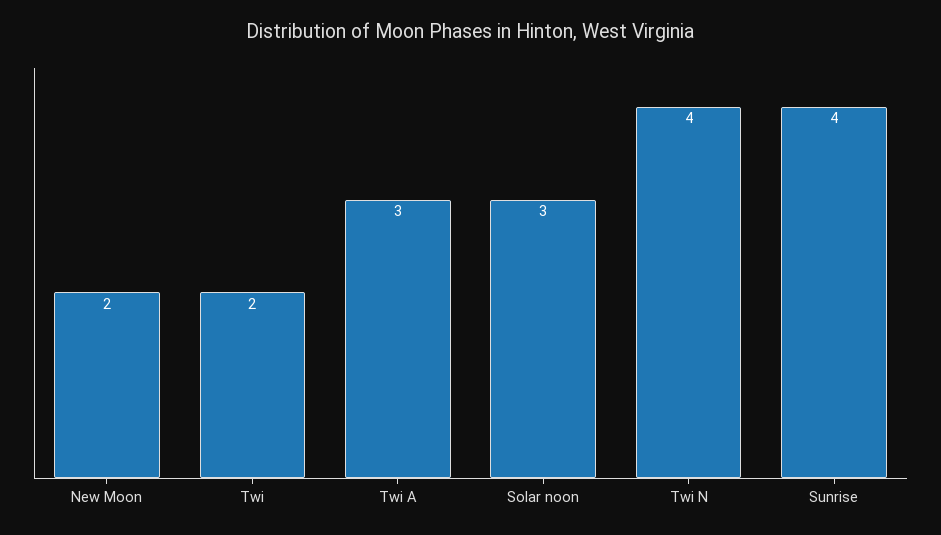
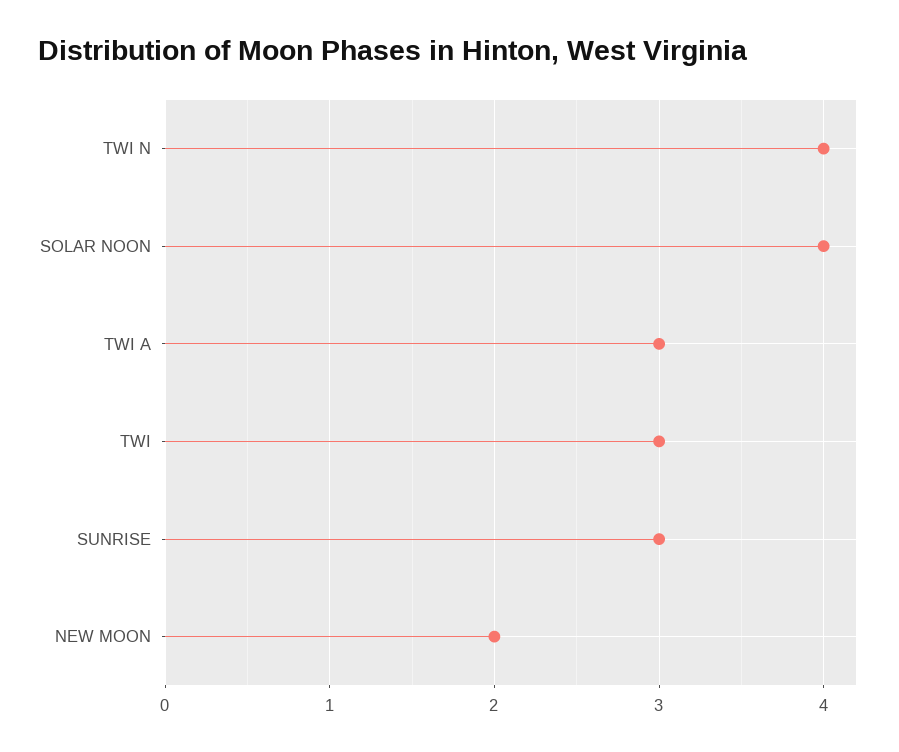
  {
    "New Moon": 2,
-   "Twi": 2,
+   "Twi": 3,
    "Twi A": 3,
-   "Solar noon": 3,
+   "Solar noon": 4,
    "Twi N": 4,
-   "Sunrise": 4
+   "Sunrise": 3
  }

